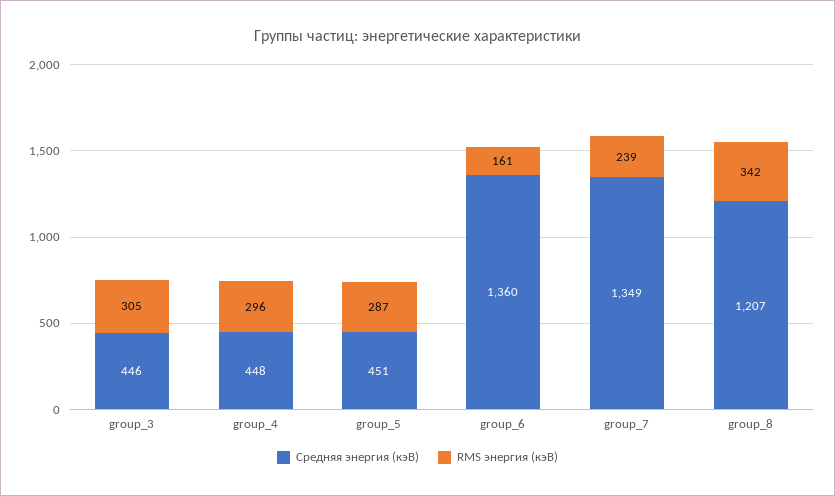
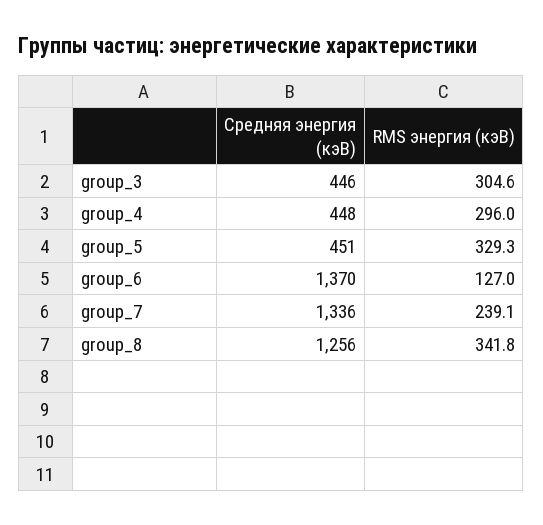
  {
    "Средняя энергия (кэВ)": {
      "group_3": 446,
      "group_4": 448,
      "group_5": 451,
-     "group_6": 1360,
+     "group_6": 1370,
-     "group_7": 1349,
+     "group_7": 1336,
-     "group_8": 1207
+     "group_8": 1256
    },
    "RMS энергия (кэВ)": {
      "group_3": 304.6,
      "group_4": 296,
-     "group_5": 287,
+     "group_5": 329.3,
-     "group_6": 161,
+     "group_6": 127,
      "group_7": 239.1,
      "group_8": 341.8
    }
  }

